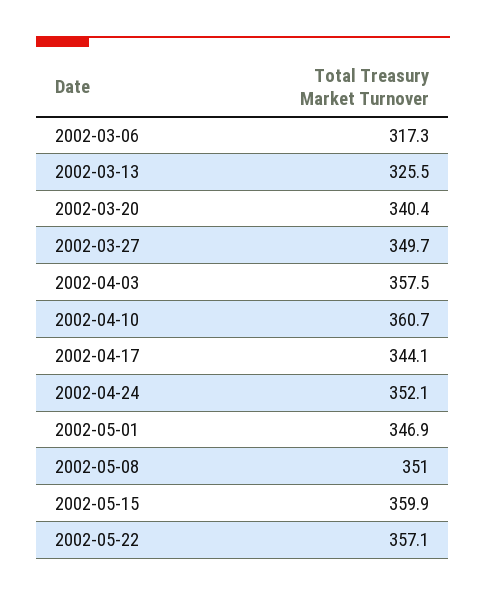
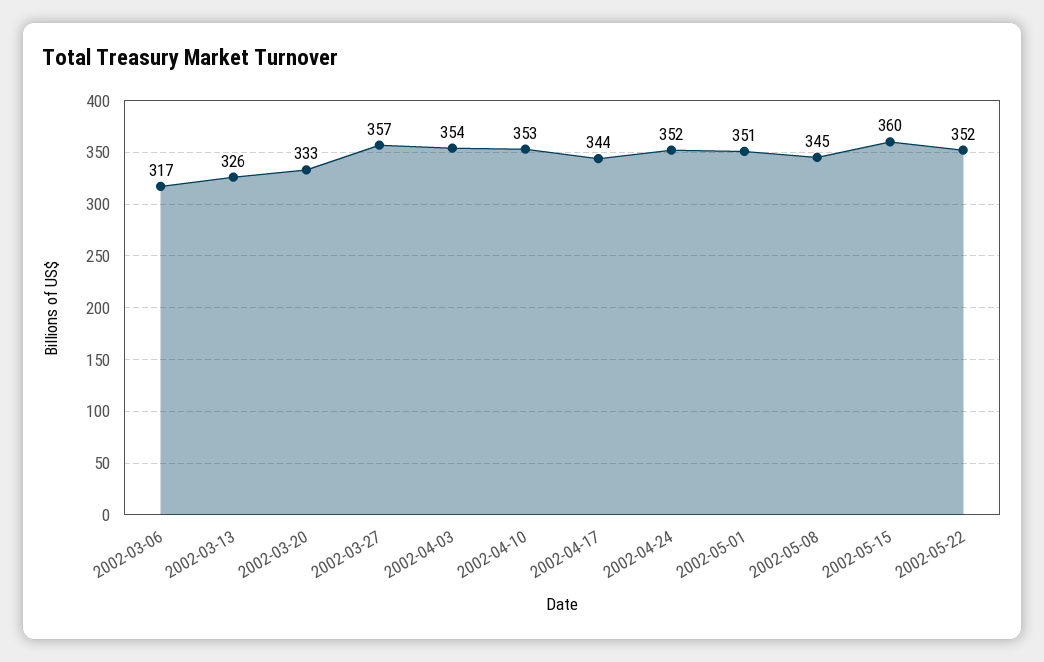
  {
    "2002-03-06": 317.3,
    "2002-03-13": 325.5,
-   "2002-03-20": 340.4,
+   "2002-03-20": 333,
-   "2002-03-27": 349.7,
+   "2002-03-27": 357,
-   "2002-04-03": 357.5,
+   "2002-04-03": 354,
-   "2002-04-10": 360.7,
+   "2002-04-10": 353,
    "2002-04-17": 344.1,
    "2002-04-24": 352.1,
-   "2002-05-01": 346.9,
+   "2002-05-01": 351,
-   "2002-05-08": 351,
+   "2002-05-08": 345,
    "2002-05-15": 359.9,
-   "2002-05-22": 357.1
+   "2002-05-22": 352
  }

